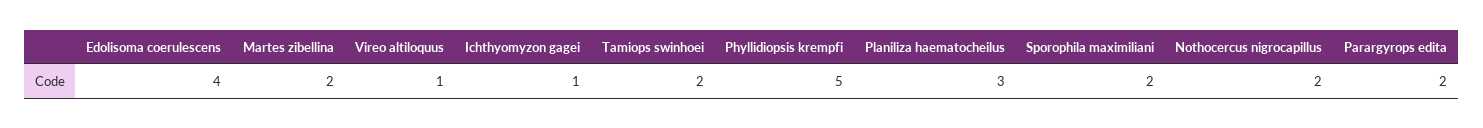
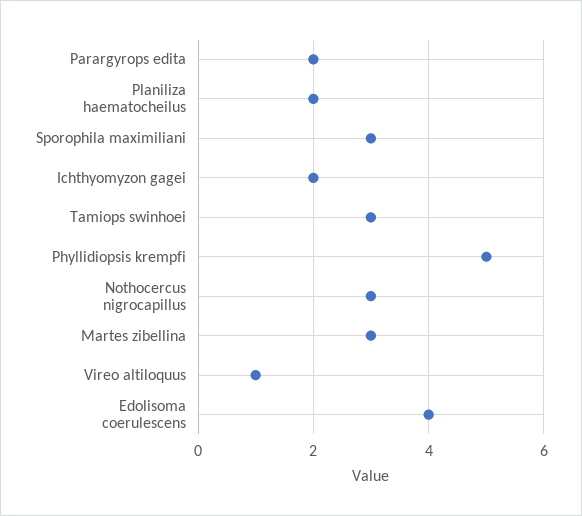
  {
    "Edolisoma coerulescens": 4,
-   "Martes zibellina": 2,
+   "Martes zibellina": 3,
    "Vireo altiloquus": 1,
-   "Ichthyomyzon gagei": 1,
+   "Ichthyomyzon gagei": 2,
-   "Tamiops swinhoei": 2,
+   "Tamiops swinhoei": 3,
    "Phyllidiopsis krempfi": 5,
-   "Planiliza haematocheilus": 3,
+   "Planiliza haematocheilus": 2,
-   "Sporophila maximiliani": 2,
+   "Sporophila maximiliani": 3,
-   "Nothocercus nigrocapillus": 2,
+   "Nothocercus nigrocapillus": 3,
    "Parargyrops edita": 2
  }

